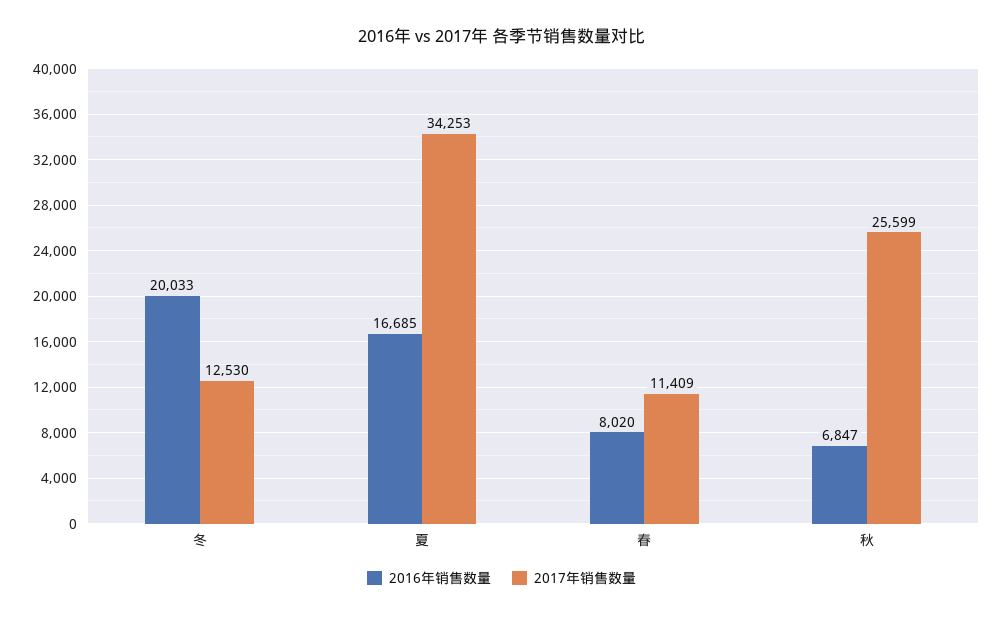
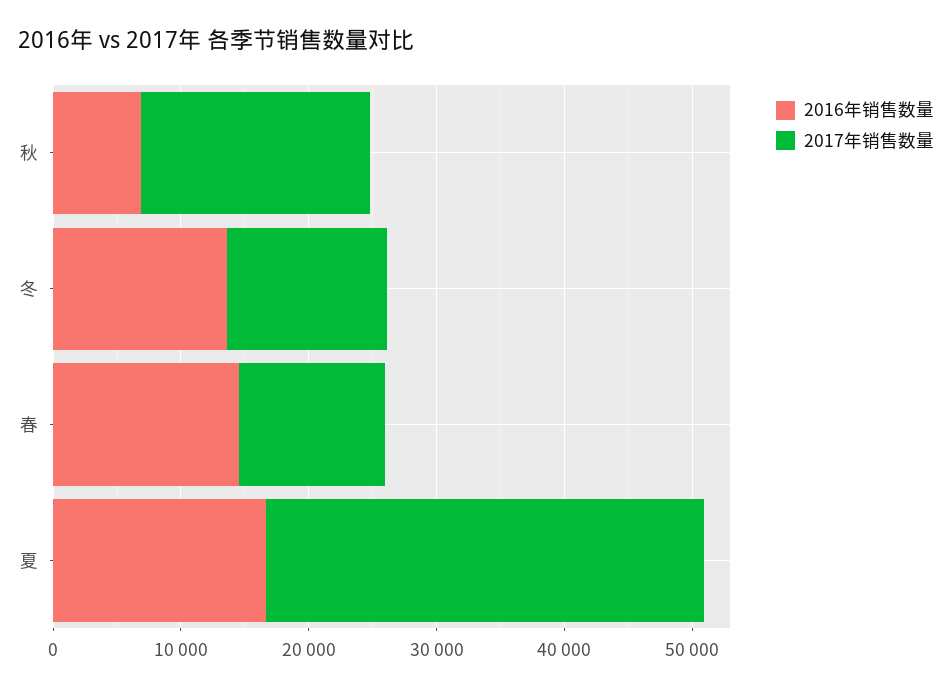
  {
    "2016年销售数量": {
-     "冬": 20033,
+     "冬": 14000,
      "夏": 16685,
-     "春": 8020,
+     "春": 14000,
      "秋": 6847
    },
    "2017年销售数量": {
      "冬": 12530,
      "夏": 34253,
      "春": 11409,
-     "秋": 25599
+     "秋": 18000
    }
  }

